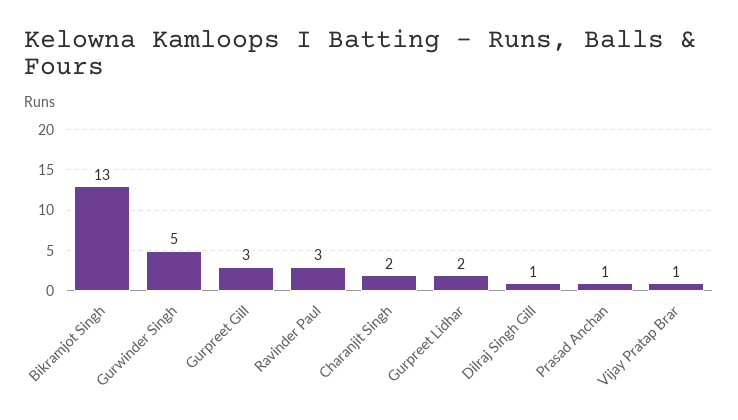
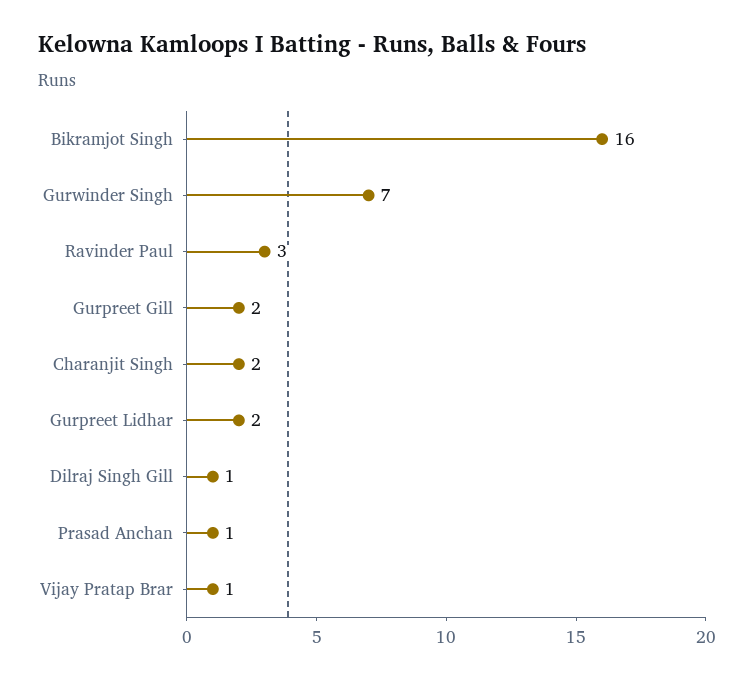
  {
-   "Bikramjot Singh": 13,
+   "Bikramjot Singh": 16,
-   "Gurwinder Singh": 5,
+   "Gurwinder Singh": 7,
-   "Gurpreet Gill": 3,
+   "Gurpreet Gill": 2,
    "Ravinder Paul": 3,
    "Charanjit Singh": 2,
    "Gurpreet Lidhar": 2,
    "Dilraj Singh Gill": 1,
    "Prasad Anchan": 1,
    "Vijay Pratap Brar": 1
  }

